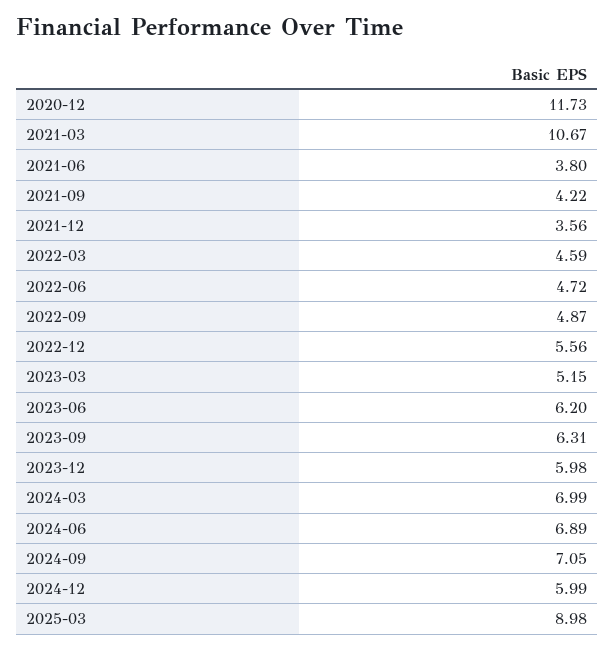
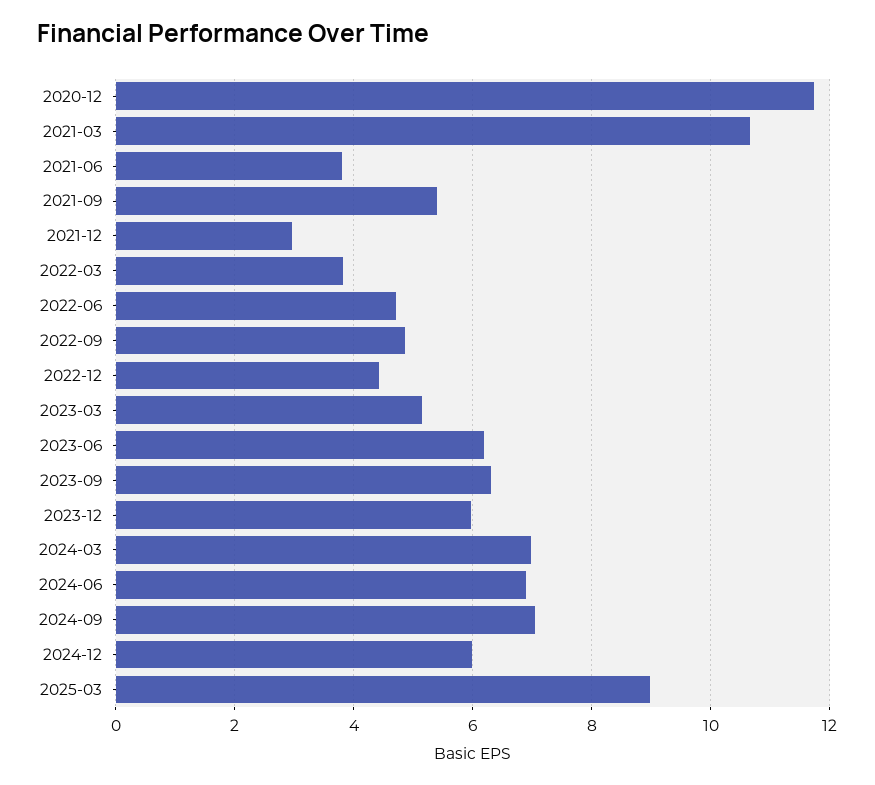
  {
    "2020-12": 11.73,
    "2021-03": 10.67,
    "2021-06": 3.8,
-   "2021-09": 4.22,
+   "2021-09": 5.4,
-   "2021-12": 3.56,
+   "2021-12": 3,
-   "2022-03": 4.59,
+   "2022-03": 3.8,
    "2022-06": 4.72,
    "2022-09": 4.87,
-   "2022-12": 5.56,
+   "2022-12": 4.4,
    "2023-03": 5.15,
    "2023-06": 6.2,
    "2023-09": 6.31,
    "2023-12": 5.98,
    "2024-03": 6.99,
    "2024-06": 6.89,
    "2024-09": 7.05,
    "2024-12": 5.99,
    "2025-03": 8.98
  }

